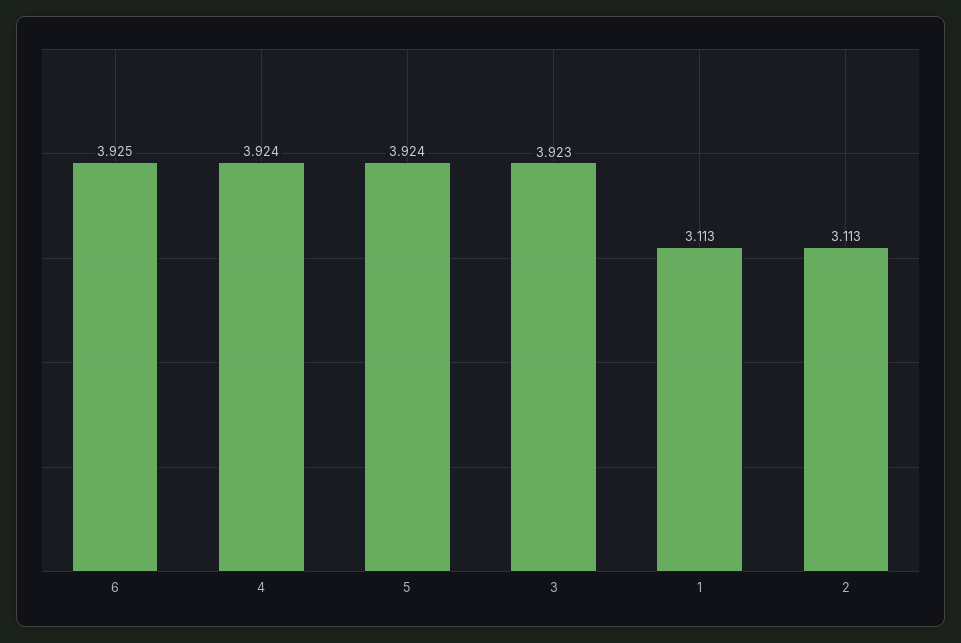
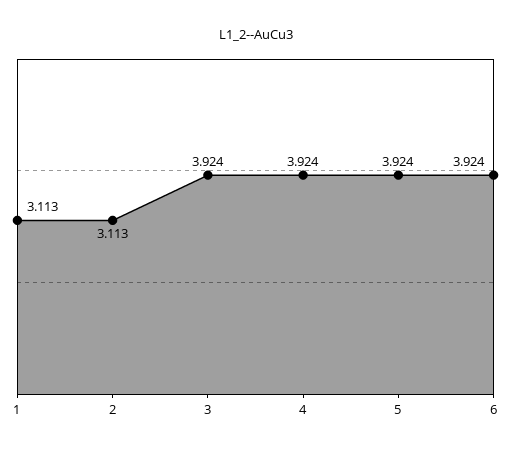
  {
-   "6": 3.925,
+   "6": 3.924,
    "4": 3.924,
    "5": 3.924,
-   "3": 3.923,
+   "3": 3.924,
    "1": 3.113,
    "2": 3.113
  }

